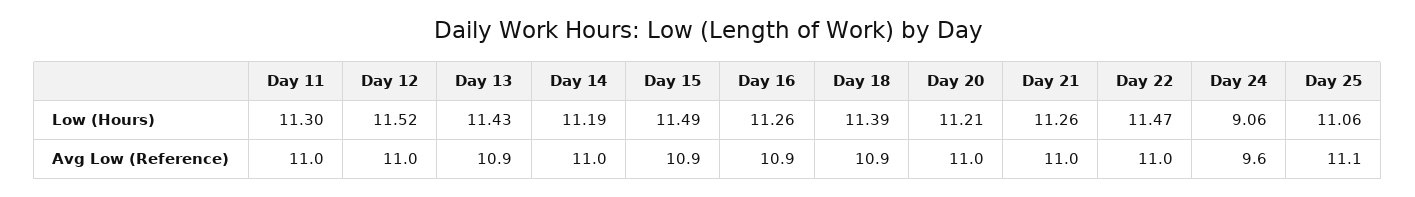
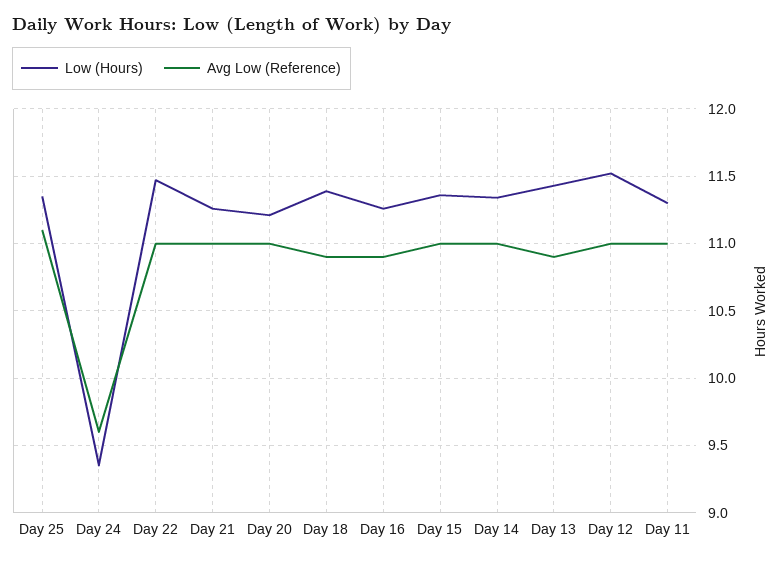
  {
    "Low (Hours)": {
      "Day 11": 11.3,
      "Day 12": 11.52,
      "Day 13": 11.43,
-     "Day 14": 11.19,
+     "Day 14": 11.35,
-     "Day 15": 11.49,
+     "Day 15": 11.35,
      "Day 16": 11.26,
      "Day 18": 11.39,
      "Day 20": 11.21,
      "Day 21": 11.26,
      "Day 22": 11.47,
-     "Day 24": 9.06,
+     "Day 24": 9.35,
-     "Day 25": 11.06
+     "Day 25": 11.35
    },
    "Avg Low (Reference)": {
      "Day 11": 11,
      "Day 12": 11,
      "Day 13": 10.9,
      "Day 14": 11,
-     "Day 15": 10.9,
+     "Day 15": 11,
      "Day 16": 10.9,
      "Day 18": 10.9,
      "Day 20": 11,
      "Day 21": 11,
      "Day 22": 11,
      "Day 24": 9.6,
      "Day 25": 11.1
    }
  }

